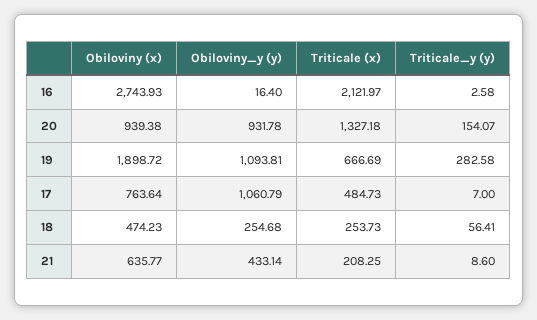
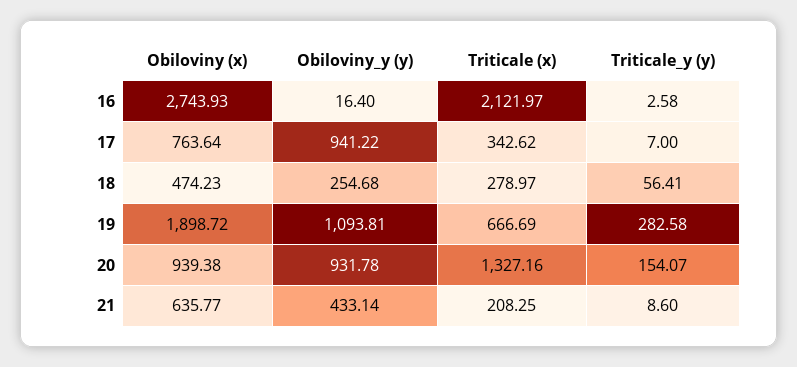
  {
    "Obiloviny (x)": {
      "16": 2743.93,
      "20": 939.38,
      "19": 1898.72,
      "17": 763.64,
      "18": 474.23,
      "21": 635.77
    },
    "Obiloviny_y (y)": {
      "16": 16.4,
      "20": 931.78,
      "19": 1093.81,
-     "17": 1060.79,
+     "17": 941.22,
      "18": 254.68,
      "21": 433.14
    },
    "Triticale (x)": {
      "16": 2121.97,
-     "20": 1327.18,
+     "20": 1327.16,
      "19": 666.69,
-     "17": 484.73,
+     "17": 342.62,
-     "18": 253.73,
+     "18": 278.97,
      "21": 208.25
    },
    "Triticale_y (y)": {
      "16": 2.58,
      "20": 154.07,
      "19": 282.58,
      "17": 7,
      "18": 56.41,
      "21": 8.6
    }
  }

